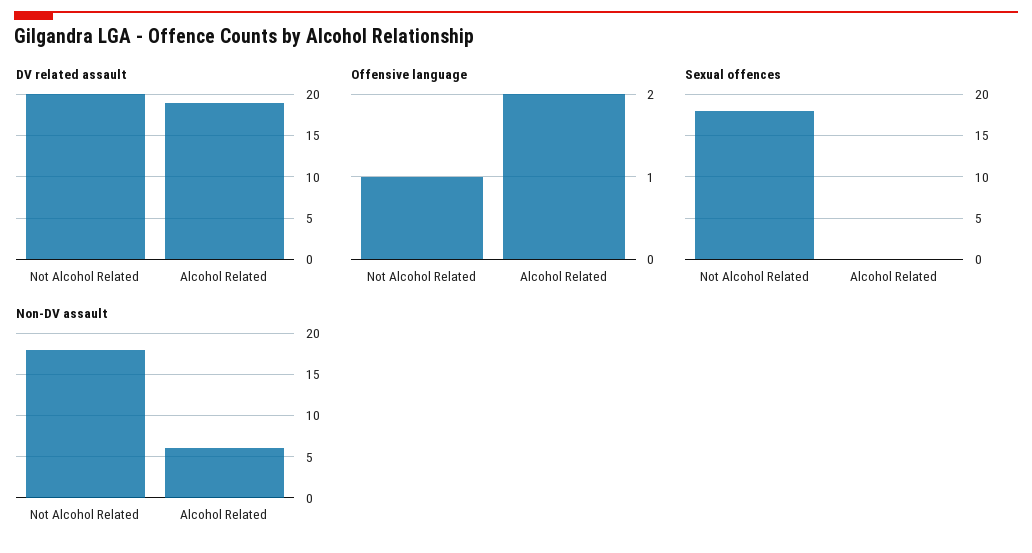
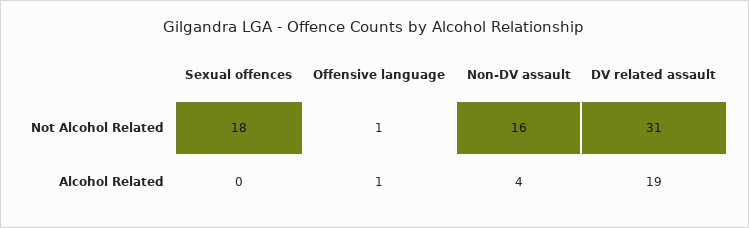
  {
    "DV related assault": {
-     "Not Alcohol Related": 20,
+     "Not Alcohol Related": 31,
      "Alcohol Related": 19
    },
    "Offensive language": {
      "Not Alcohol Related": 1,
-     "Alcohol Related": 2
+     "Alcohol Related": 1
    },
    "Sexual offences": {
      "Not Alcohol Related": 18,
      "Alcohol Related": 0
    },
    "Non-DV assault": {
-     "Not Alcohol Related": 18,
+     "Not Alcohol Related": 16,
-     "Alcohol Related": 6
+     "Alcohol Related": 4
    }
  }

